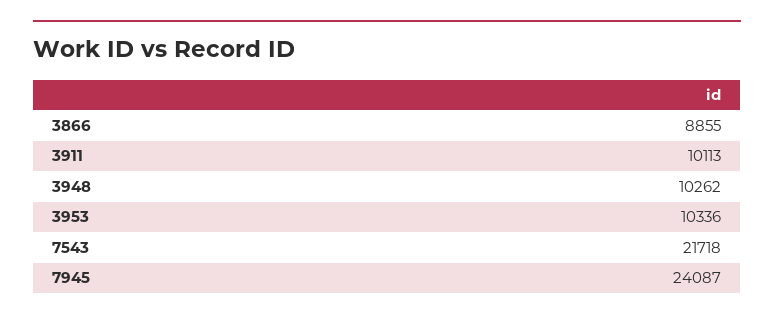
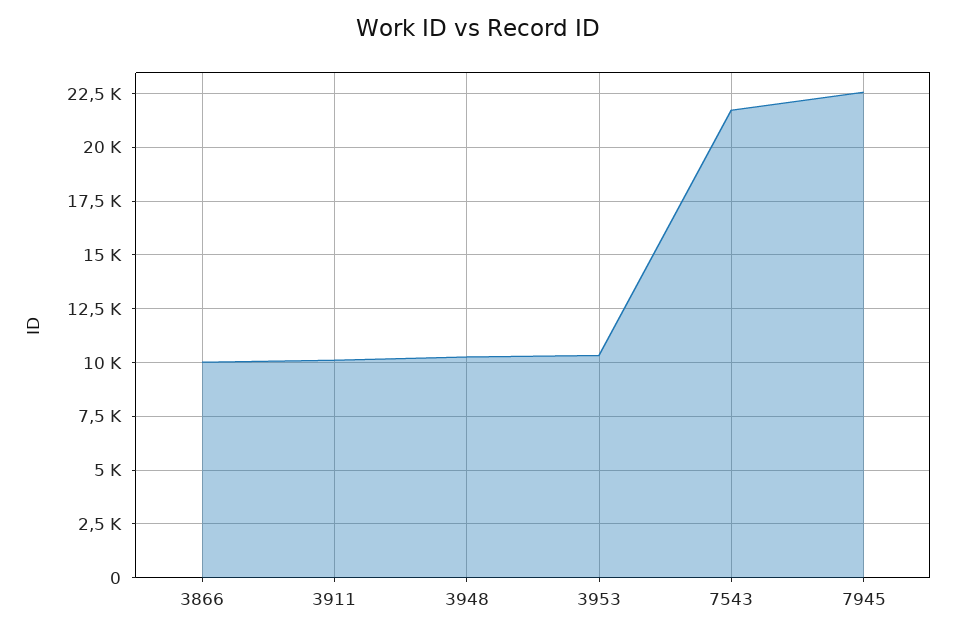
  {
-   "3866": 8855,
+   "3866": 10000,
    "3911": 10113,
    "3948": 10262,
    "3953": 10336,
    "7543": 21718,
-   "7945": 24087
+   "7945": 22500
  }

